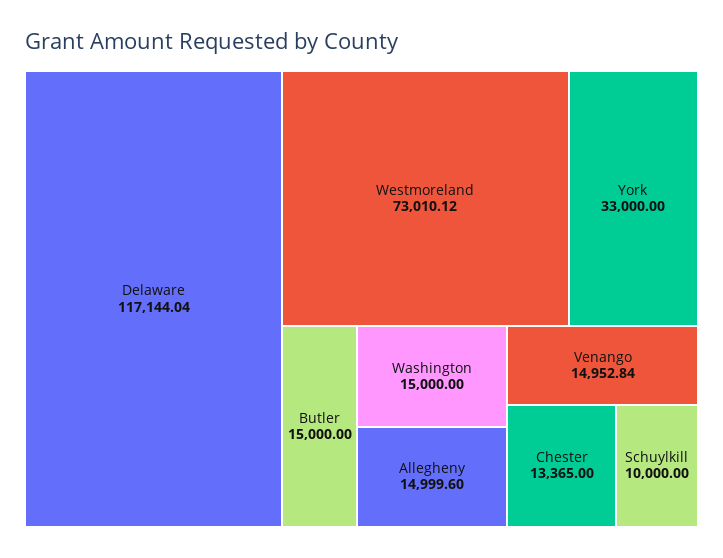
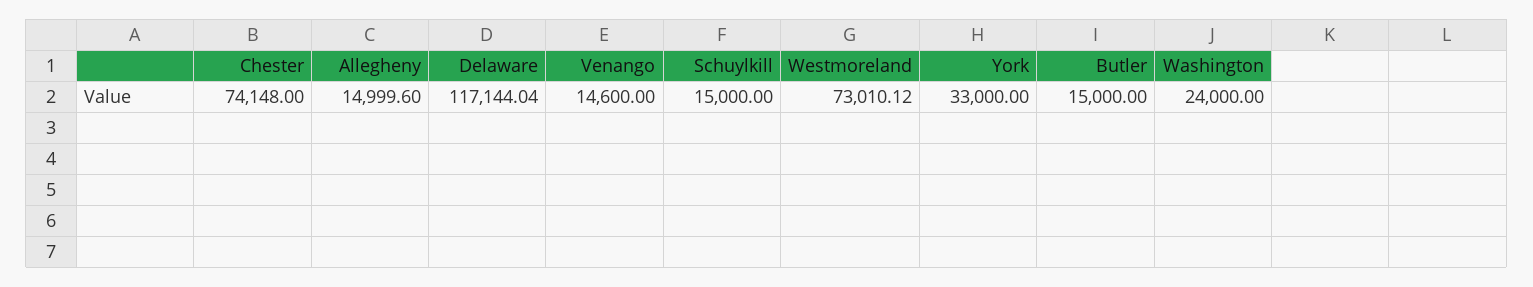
  {
    "Delaware": 117144.04,
    "Westmoreland": 73010.12,
    "York": 33000,
    "Butler": 15000,
-   "Washington": 15000,
+   "Washington": 24000,
    "Allegheny": 14999.6,
-   "Venango": 14952.84,
+   "Venango": 14600,
-   "Chester": 13365,
+   "Chester": 74148,
-   "Schuylkill": 10000
+   "Schuylkill": 15000
  }

